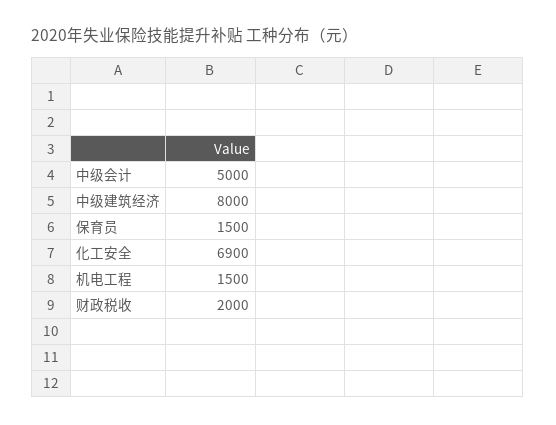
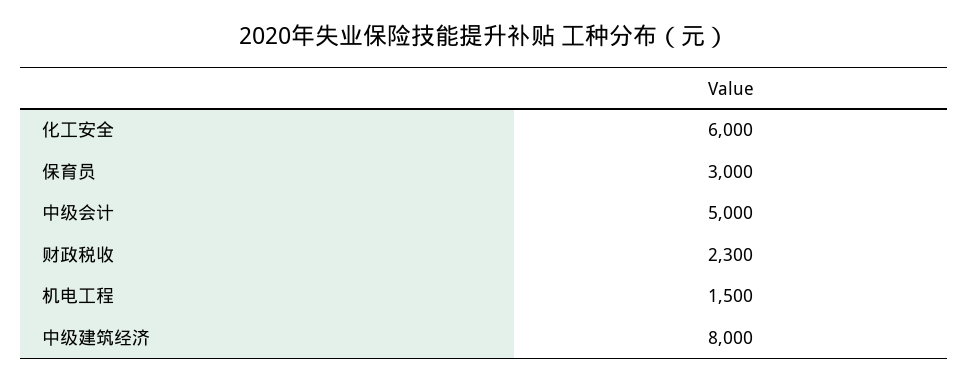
  {
    "中级会计": 5000,
    "中级建筑经济": 8000,
-   "保育员": 1500,
+   "保育员": 3000,
-   "化工安全": 6900,
+   "化工安全": 6000,
    "机电工程": 1500,
-   "财政税收": 2000
+   "财政税收": 2300
  }

